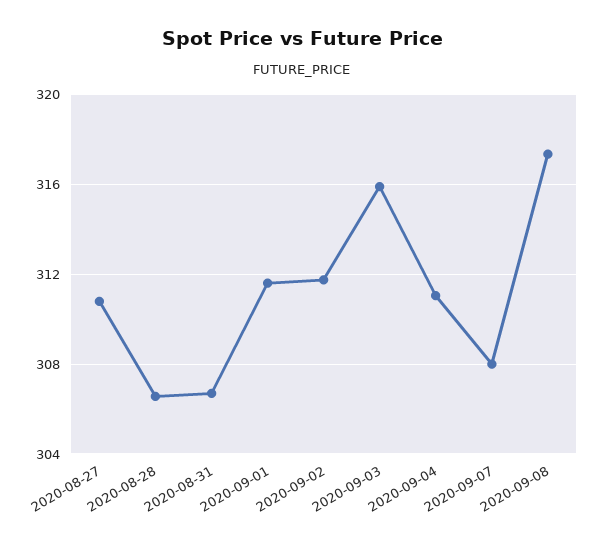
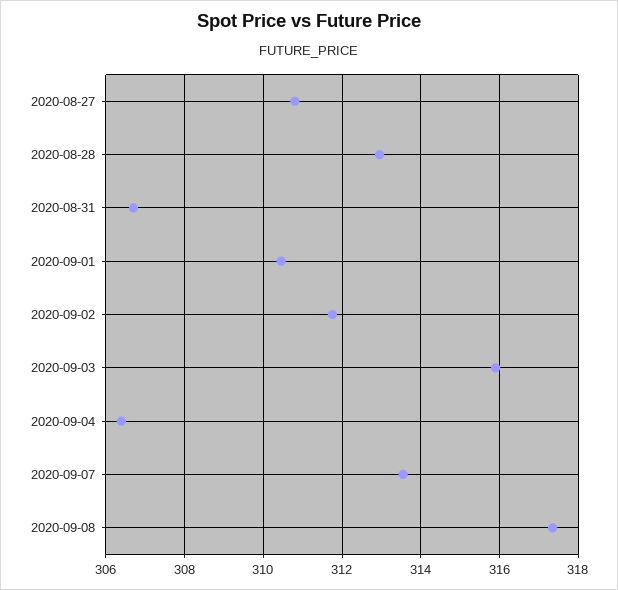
  {
    "2020-08-27": 310.8,
-   "2020-08-28": 306.5,
+   "2020-08-28": 313,
    "2020-08-31": 306.8,
-   "2020-09-01": 311.5,
+   "2020-09-01": 310.4,
    "2020-09-02": 311.8,
    "2020-09-03": 316,
-   "2020-09-04": 311,
+   "2020-09-04": 306.4,
-   "2020-09-07": 308,
+   "2020-09-07": 313.6,
    "2020-09-08": 317.4
  }

